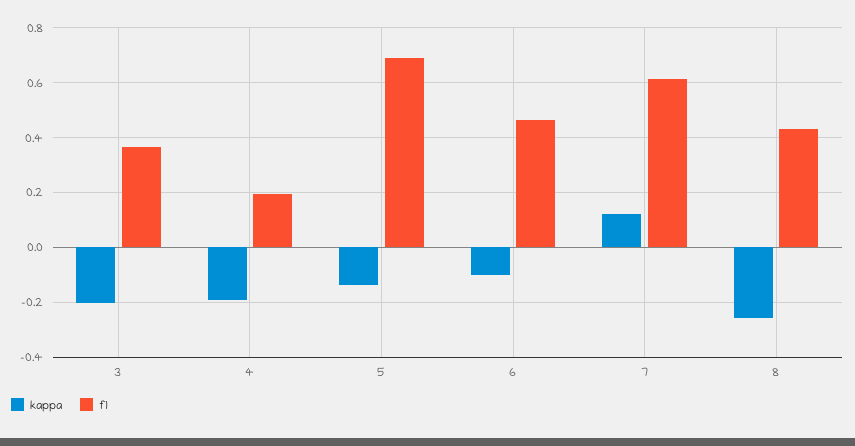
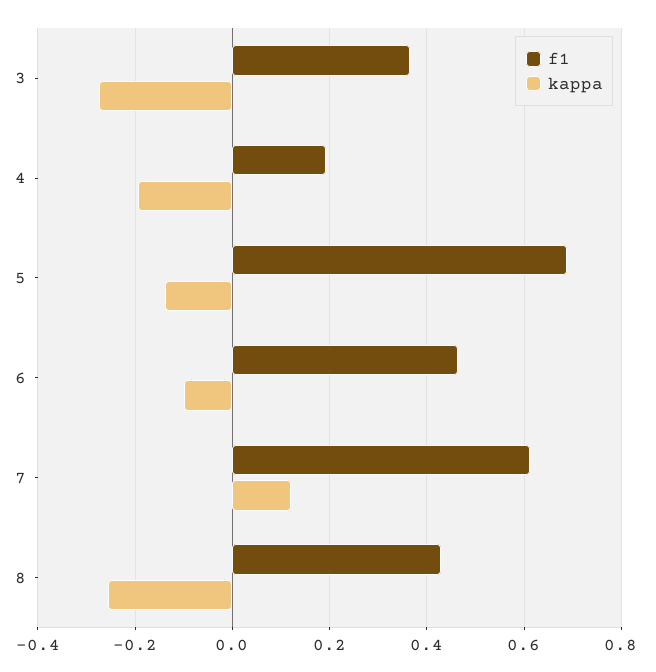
  {
    "kappa": {
-     "3": -0.2,
+     "3": -0.28,
      "4": -0.2,
      "5": -0.14,
      "6": -0.1,
      "7": 0.12,
      "8": -0.26
    },
    "f1": {
      "3": 0.36,
      "4": 0.2,
      "5": 0.68,
      "6": 0.46,
      "7": 0.62,
      "8": 0.42
    }
  }

